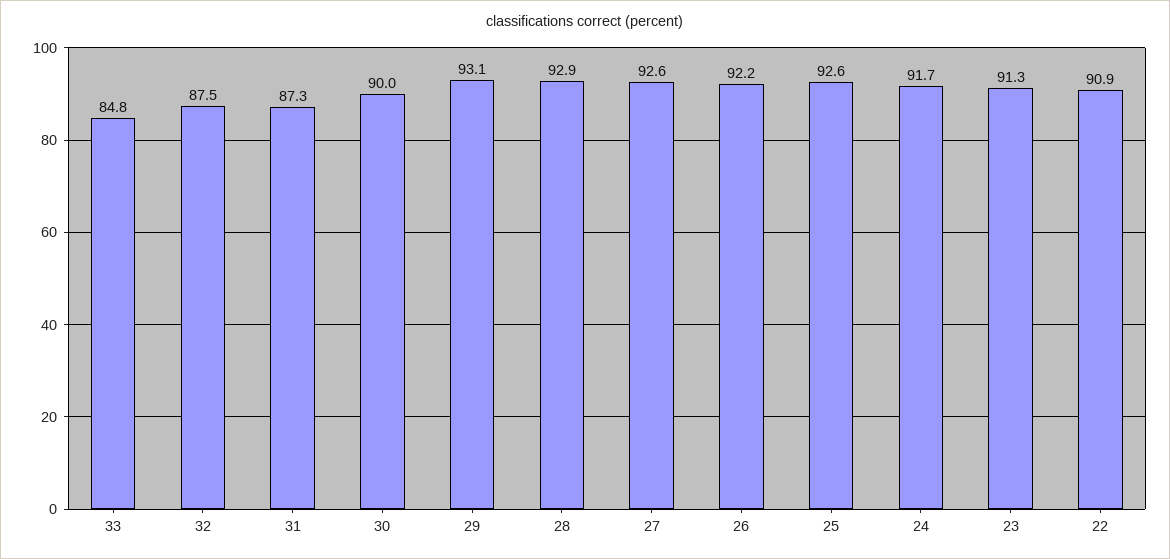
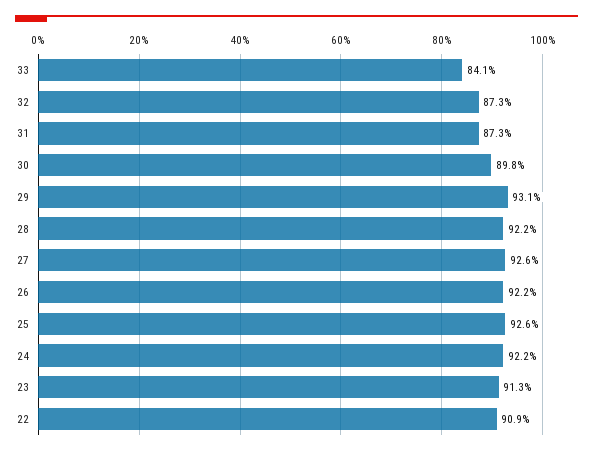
  {
-   "33": 84.8,
+   "33": 84.1,
-   "32": 87.5,
+   "32": 87.3,
    "31": 87.3,
-   "30": 90,
+   "30": 89.8,
    "29": 93.1,
-   "28": 92.9,
+   "28": 92.2,
    "27": 92.6,
    "26": 92.2,
    "25": 92.6,
-   "24": 91.7,
+   "24": 92.2,
    "23": 91.3,
    "22": 90.9
  }

